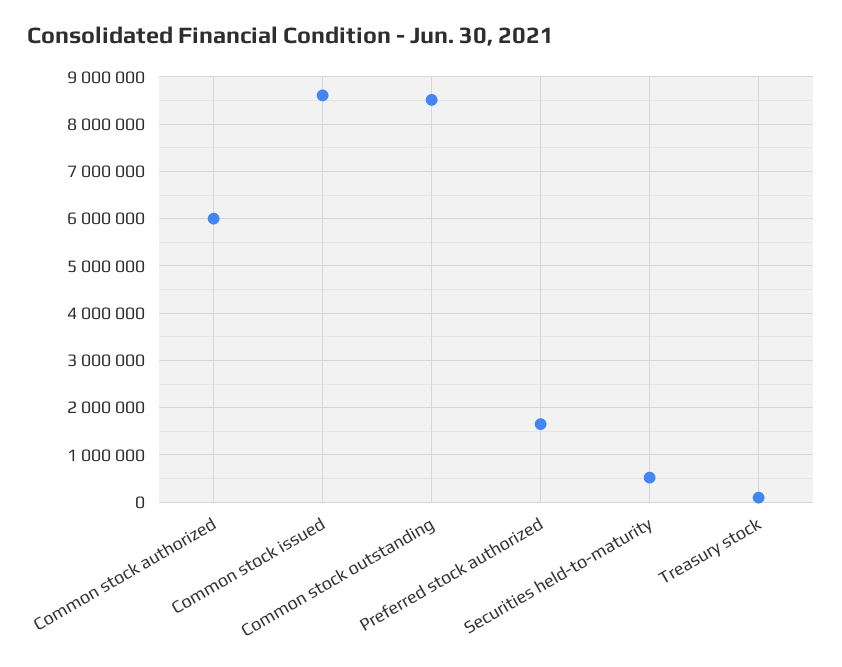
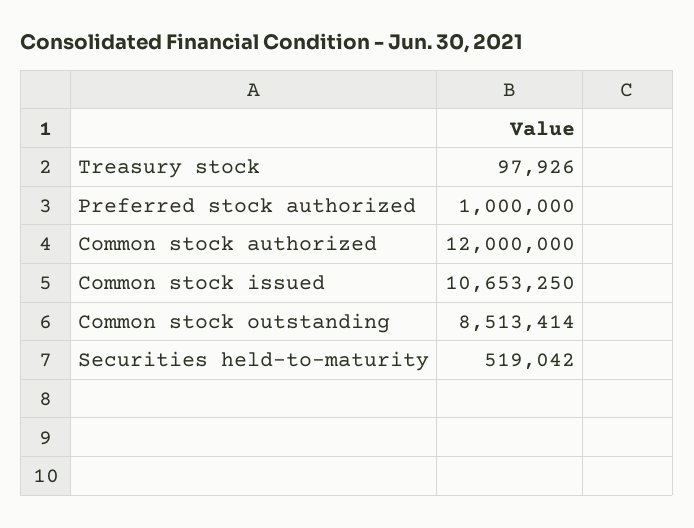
  {
-   "Common stock authorized": 6000000,
+   "Common stock authorized": 12000000,
-   "Common stock issued": 8600000,
+   "Common stock issued": 10653250,
    "Common stock outstanding": 8513414,
-   "Preferred stock authorized": 1600000,
+   "Preferred stock authorized": 1000000,
    "Securities held-to-maturity": 519042,
    "Treasury stock": 97926
  }

